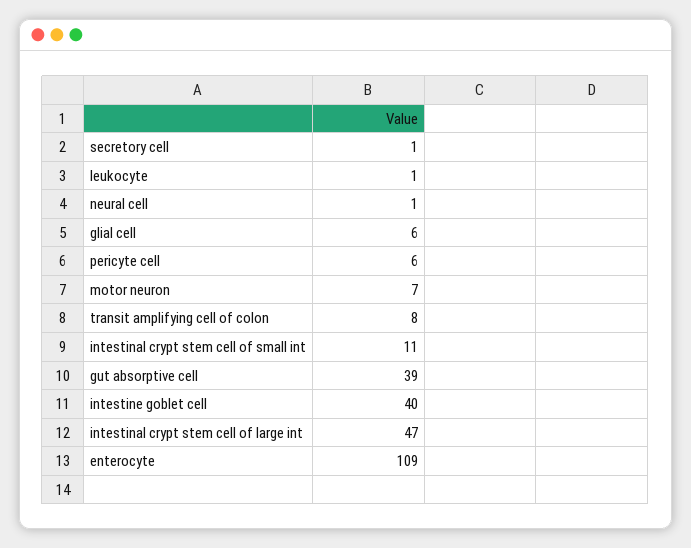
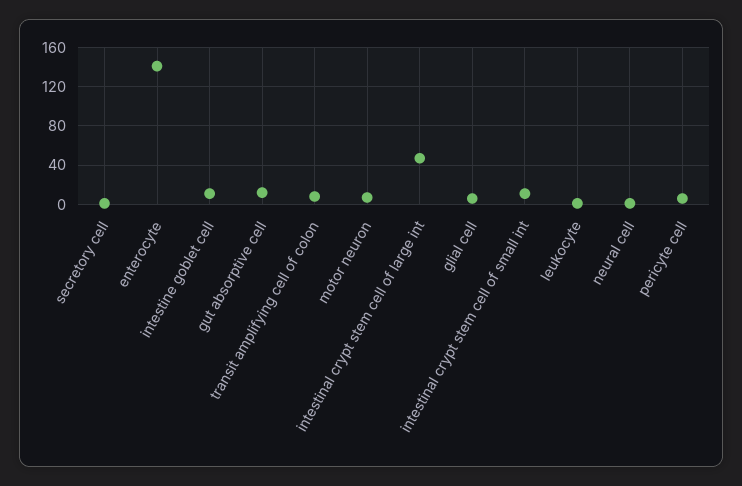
  {
    "secretory cell": 1,
    "leukocyte": 1,
    "neural cell": 1,
    "glial cell": 6,
    "pericyte cell": 6,
    "motor neuron": 7,
    "transit amplifying cell of colon": 8,
    "intestinal crypt stem cell of small int": 11,
-   "gut absorptive cell": 39,
+   "gut absorptive cell": 10,
-   "intestine goblet cell": 40,
+   "intestine goblet cell": 10,
    "intestinal crypt stem cell of large int": 47,
-   "enterocyte": 109
+   "enterocyte": 140
  }

